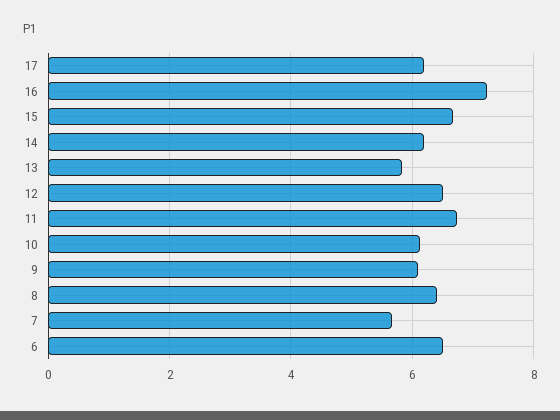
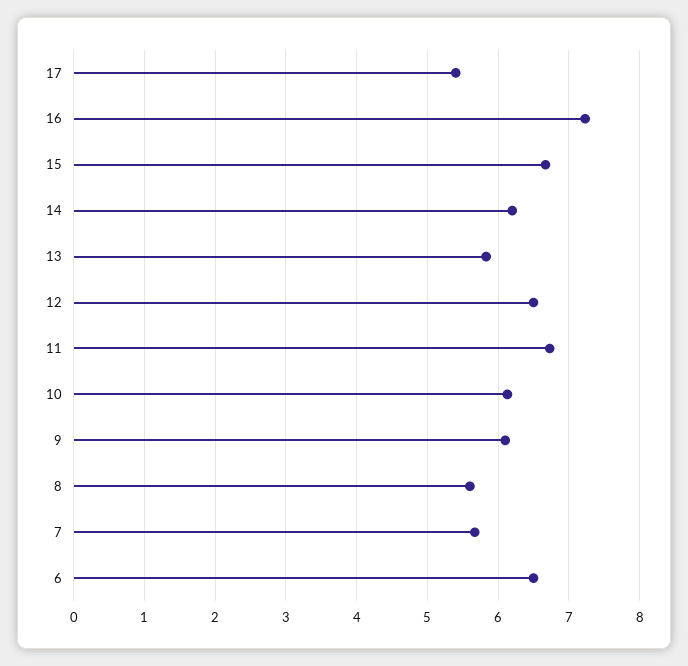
  {
-   "17": 6.2,
+   "17": 5.4,
    "16": 7.2,
    "15": 6.7,
    "14": 6.2,
    "13": 5.8,
    "12": 6.5,
    "11": 6.7,
    "10": 6.1,
    "9": 6.1,
-   "8": 6.4,
+   "8": 5.6,
    "7": 5.7,
    "6": 6.5
  }

